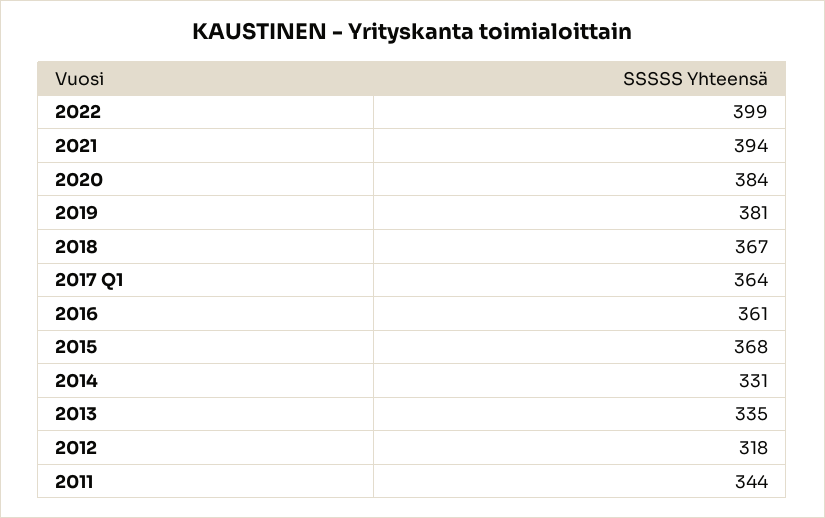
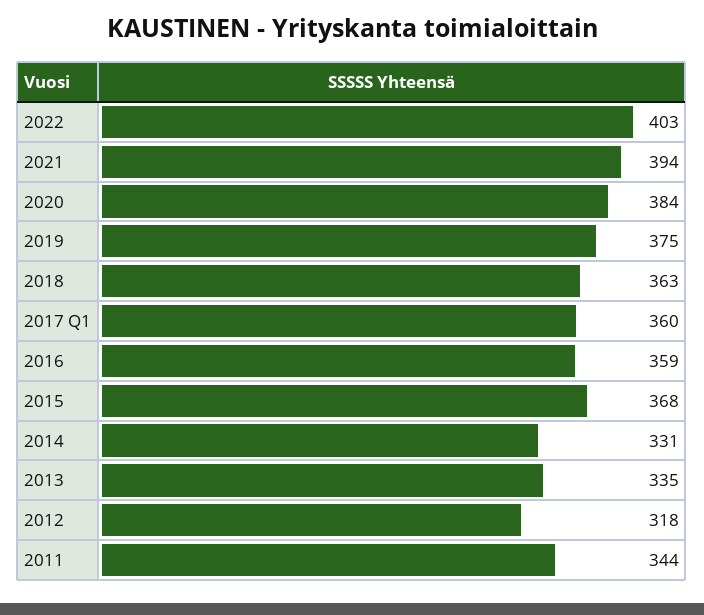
  {
-   "2022": 399,
+   "2022": 403,
    "2021": 394,
    "2020": 384,
-   "2019": 381,
+   "2019": 375,
-   "2018": 367,
+   "2018": 363,
-   "2017 Q1": 364,
+   "2017 Q1": 360,
-   "2016": 361,
+   "2016": 359,
    "2015": 368,
    "2014": 331,
    "2013": 335,
    "2012": 318,
    "2011": 344
  }

